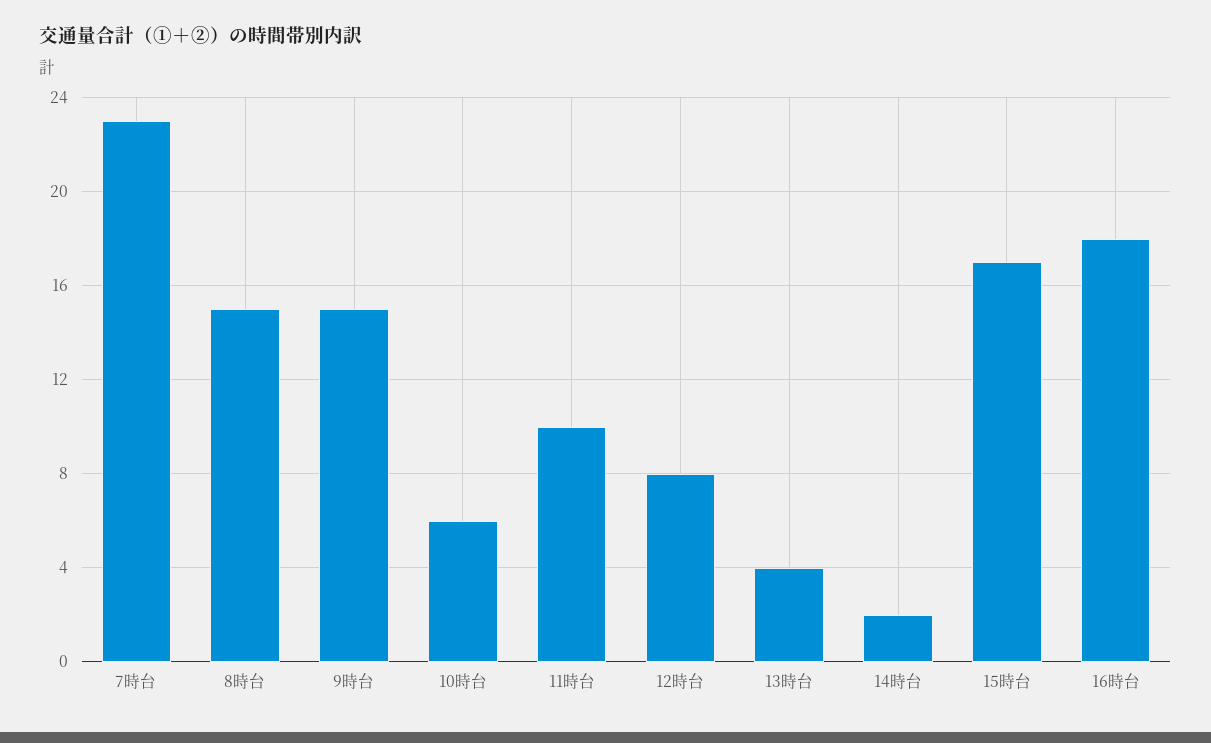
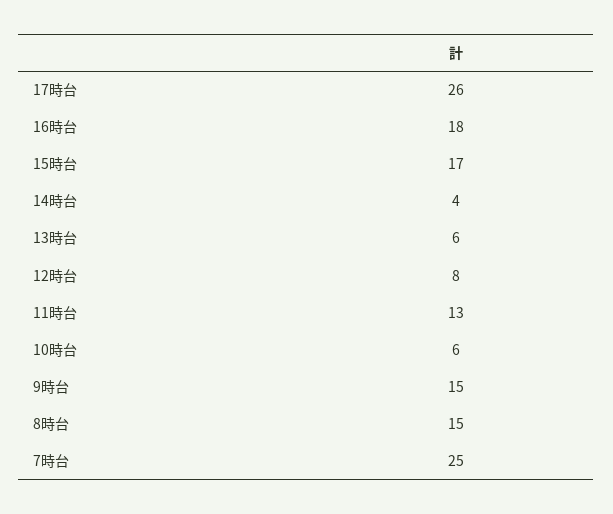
  {
-   "7時台": 23,
+   "7時台": 25,
    "8時台": 15,
    "9時台": 15,
    "10時台": 6,
-   "11時台": 10,
+   "11時台": 13,
    "12時台": 8,
-   "13時台": 4,
+   "13時台": 6,
-   "14時台": 2,
+   "14時台": 4,
    "15時台": 17,
-   "16時台": 18
+   "16時台": 18,
+   "17時台": 26
  }

